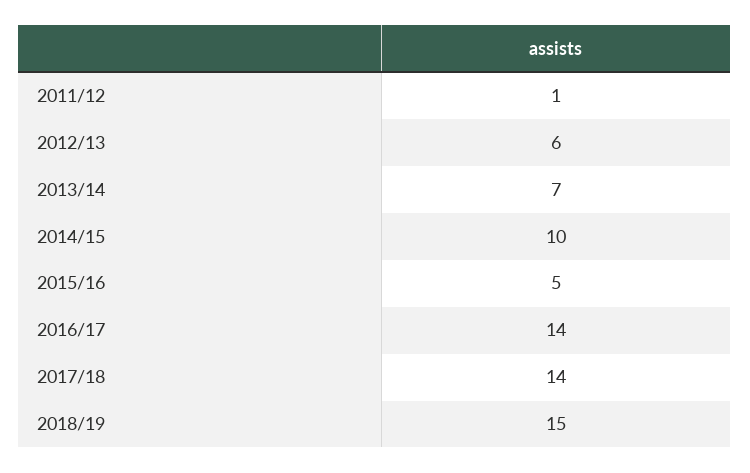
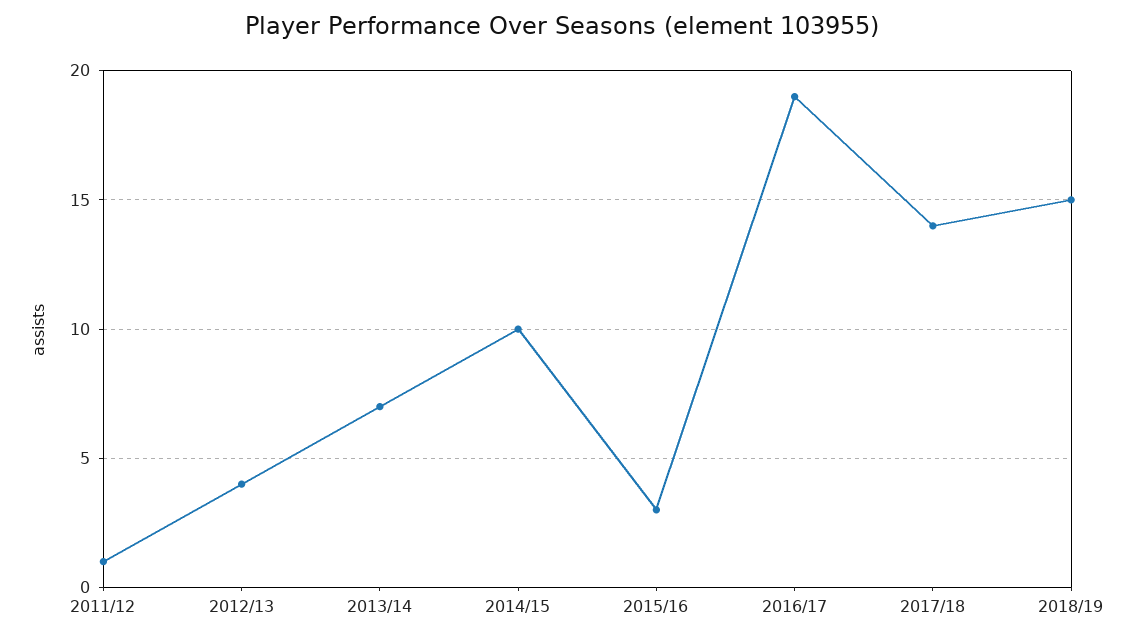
  {
    "2011/12": 1,
-   "2012/13": 6,
+   "2012/13": 4,
    "2013/14": 7,
    "2014/15": 10,
-   "2015/16": 5,
+   "2015/16": 3,
-   "2016/17": 14,
+   "2016/17": 19,
    "2017/18": 14,
    "2018/19": 15
  }

